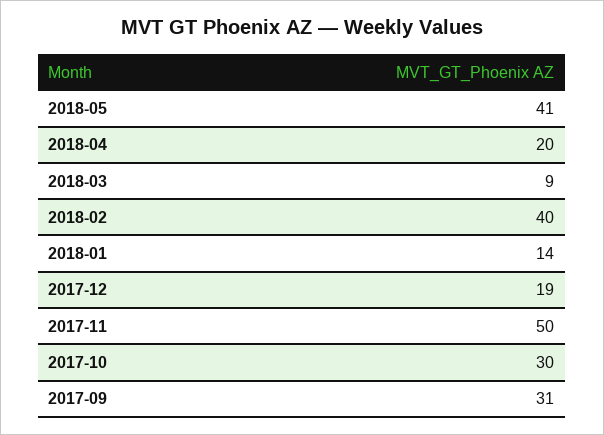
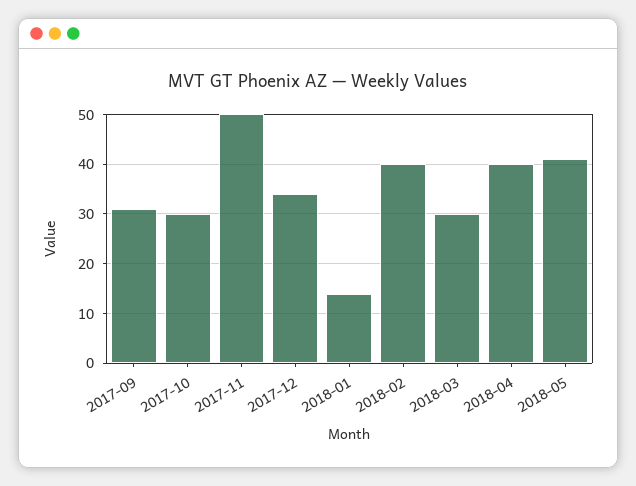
  {
    "2018-05": 41,
-   "2018-04": 20,
+   "2018-04": 40,
-   "2018-03": 9,
+   "2018-03": 30,
    "2018-02": 40,
    "2018-01": 14,
-   "2017-12": 19,
+   "2017-12": 35,
    "2017-11": 50,
    "2017-10": 30,
    "2017-09": 31
  }

